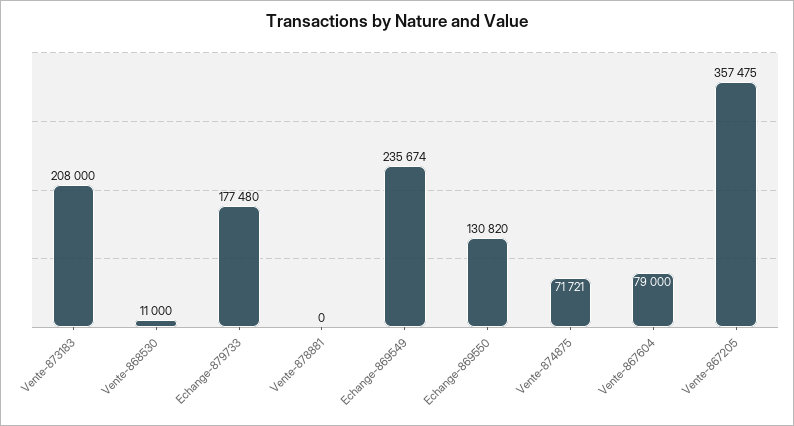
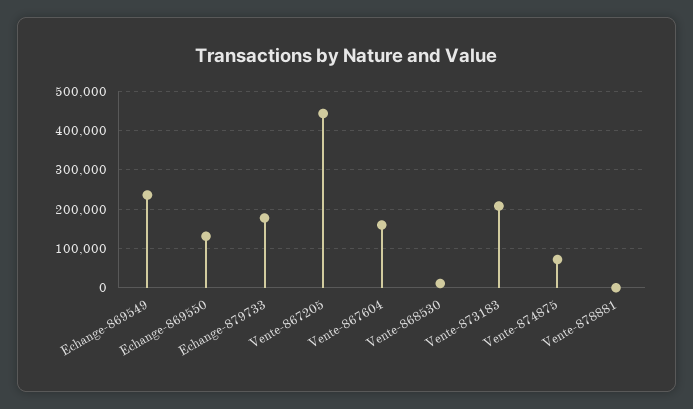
  {
    "Vente-873183": 208000,
    "Vente-868530": 11000,
    "Echange-879733": 177480,
    "Vente-878881": 0,
    "Echange-869549": 235674,
    "Echange-869550": 130820,
    "Vente-874875": 71721,
-   "Vente-867604": 79000,
+   "Vente-867604": 160000,
-   "Vente-867205": 357475
+   "Vente-867205": 440000
  }

